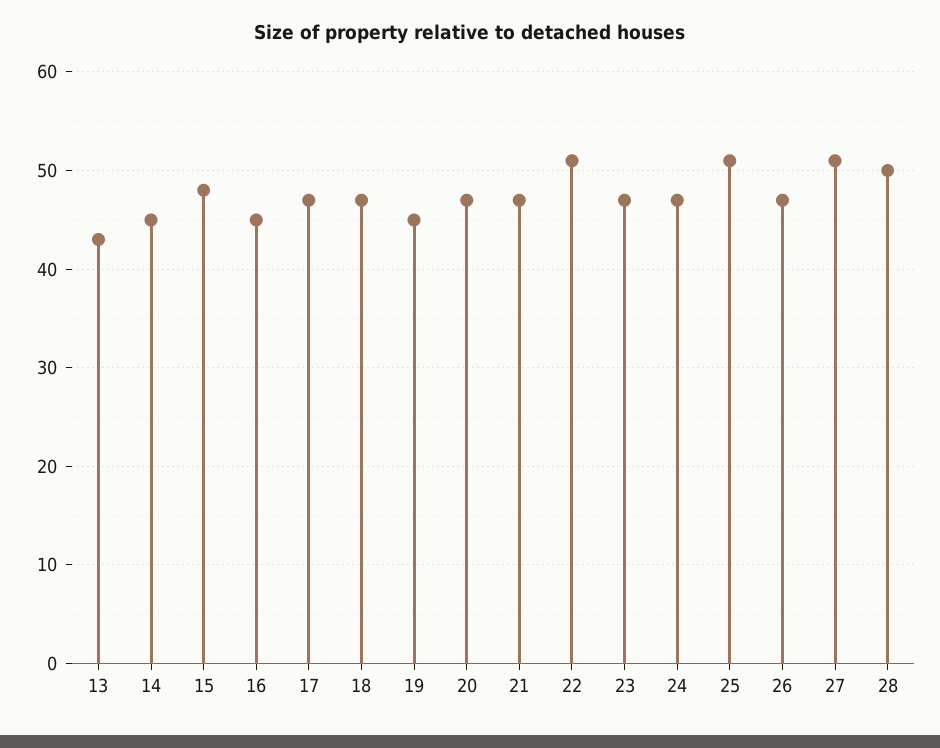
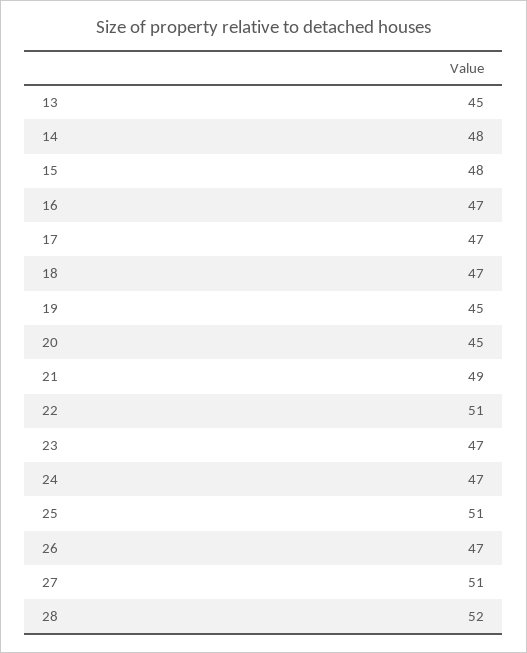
  {
-   "13": 43,
+   "13": 45,
-   "14": 45,
+   "14": 48,
    "15": 48,
-   "16": 45,
+   "16": 47,
    "17": 47,
    "18": 47,
    "19": 45,
-   "20": 47,
+   "20": 45,
-   "21": 47,
+   "21": 49,
    "22": 51,
    "23": 47,
    "24": 47,
    "25": 51,
    "26": 47,
    "27": 51,
-   "28": 50
+   "28": 52
  }

